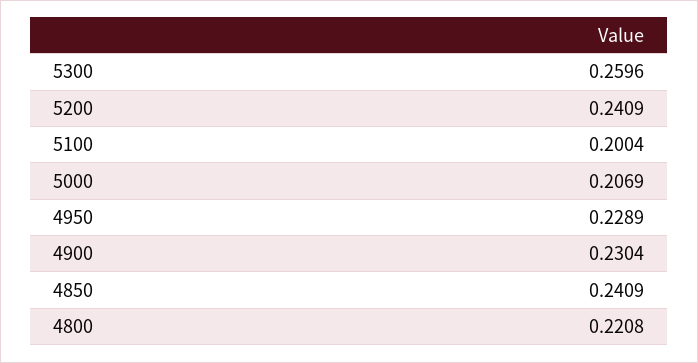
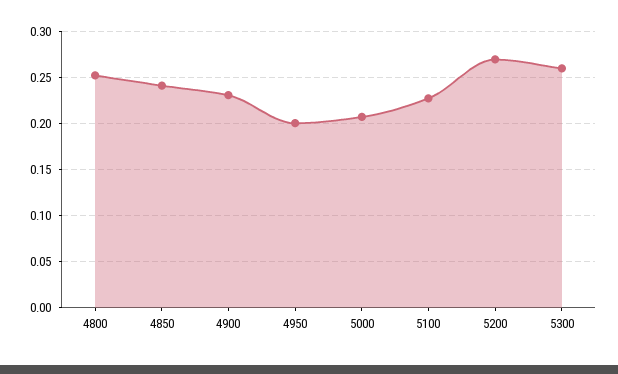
  {
    "5300": 0.2596,
-   "5200": 0.2409,
+   "5200": 0.27,
-   "5100": 0.2004,
+   "5100": 0.23,
    "5000": 0.2069,
-   "4950": 0.2289,
+   "4950": 0.2,
    "4900": 0.2304,
    "4850": 0.2409,
-   "4800": 0.2208
+   "4800": 0.25
  }

